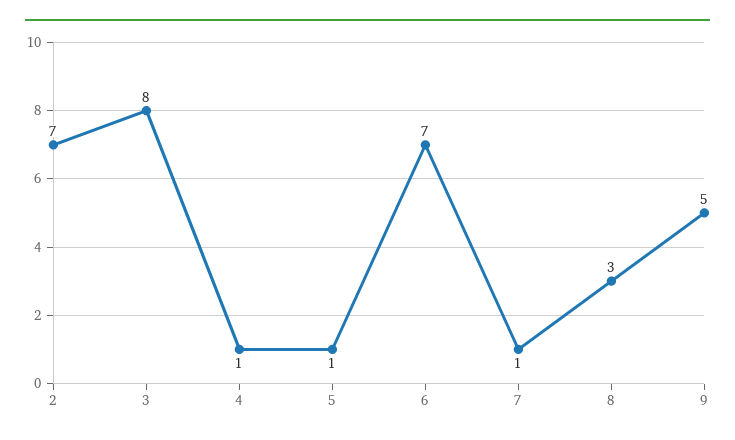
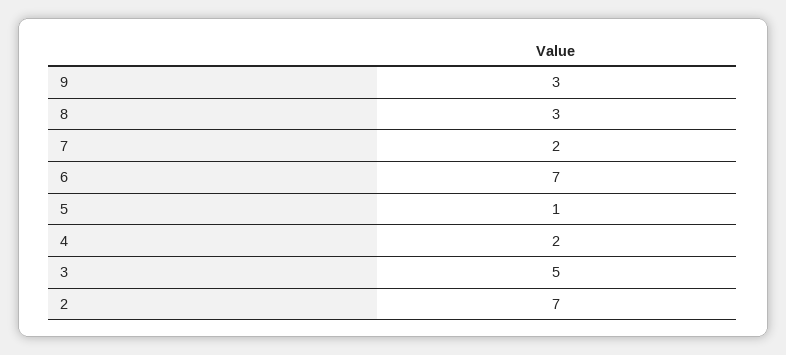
  {
    "2": 7,
-   "3": 8,
+   "3": 5,
-   "4": 1,
+   "4": 2,
    "5": 1,
    "6": 7,
-   "7": 1,
+   "7": 2,
    "8": 3,
-   "9": 5
+   "9": 3
  }

